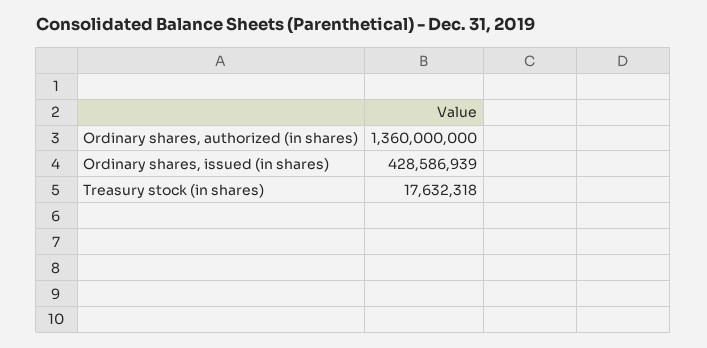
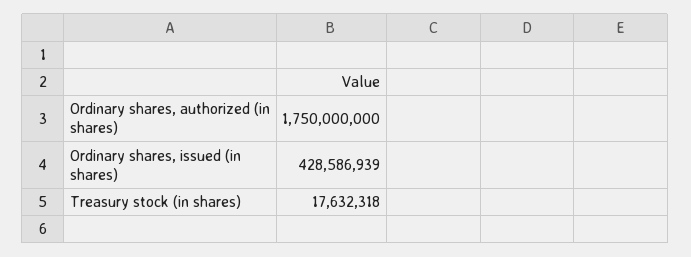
  {
-   "Ordinary shares, authorized (in shares)": 1360000000,
+   "Ordinary shares, authorized (in shares)": 1750000000,
    "Ordinary shares, issued (in shares)": 428586939,
    "Treasury stock (in shares)": 17632318
  }

